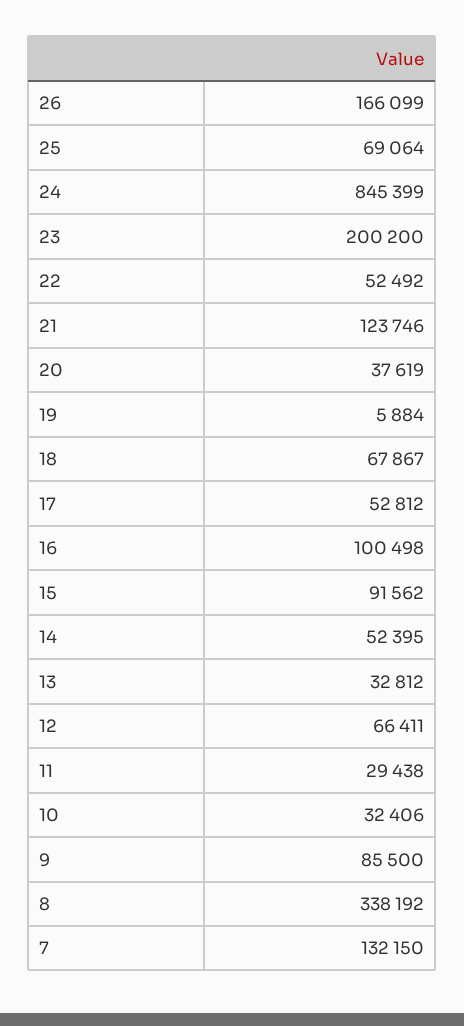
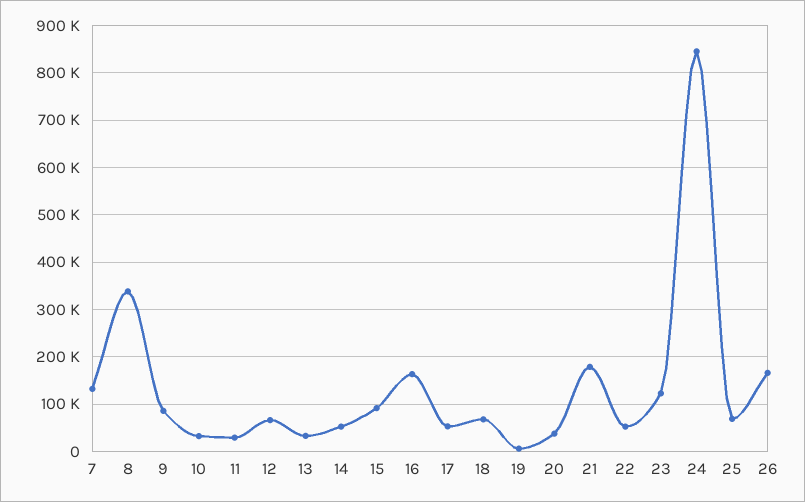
  {
    "26": 166099,
    "25": 69064,
    "24": 845399,
-   "23": 200200,
+   "23": 120000,
    "22": 52492,
-   "21": 123746,
+   "21": 180000,
    "20": 37619,
    "19": 5884,
    "18": 67867,
    "17": 52812,
-   "16": 100498,
+   "16": 160000,
    "15": 91562,
    "14": 52395,
    "13": 32812,
    "12": 66411,
    "11": 29438,
    "10": 32406,
    "9": 85500,
    "8": 338192,
    "7": 132150
  }

